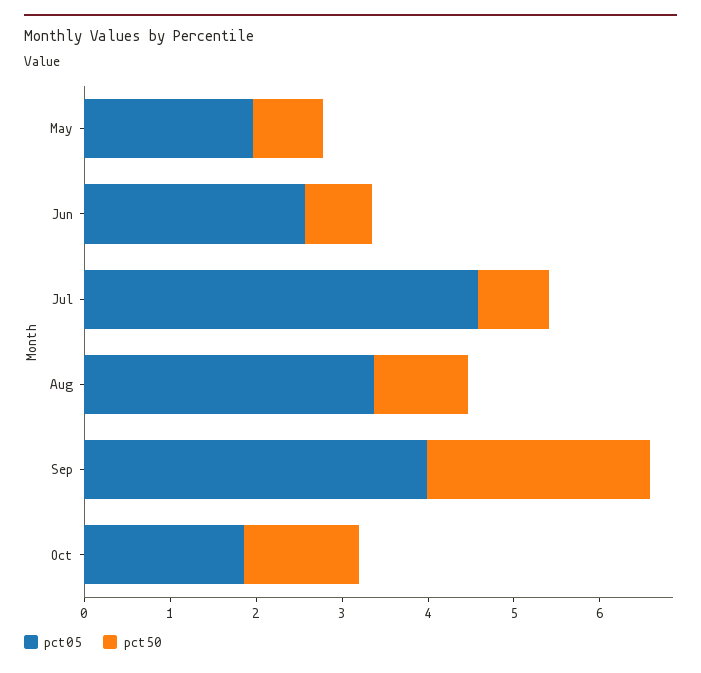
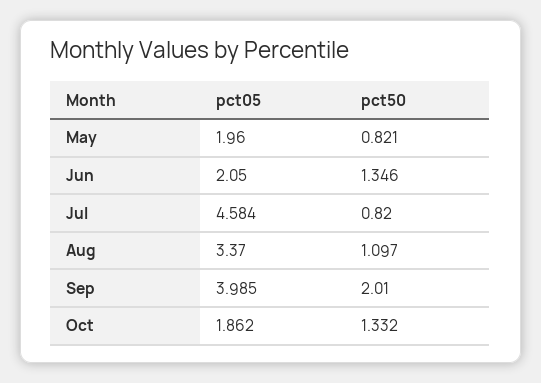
  {
    "pct05": {
      "May": 1.96,
-     "Jun": 2.6,
+     "Jun": 2.05,
      "Jul": 4.584,
      "Aug": 3.37,
      "Sep": 3.985,
      "Oct": 1.862
    },
    "pct50": {
      "May": 0.821,
-     "Jun": 0.8,
+     "Jun": 1.346,
      "Jul": 0.82,
      "Aug": 1.097,
-     "Sep": 2.6,
+     "Sep": 2.01,
      "Oct": 1.332
    }
  }

